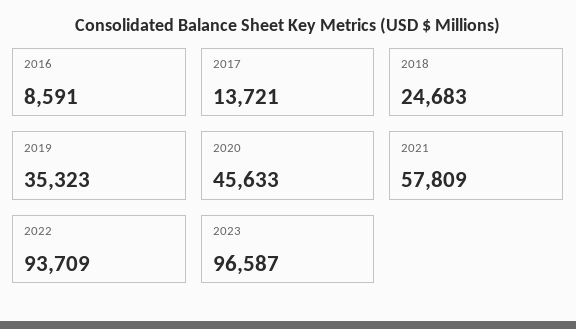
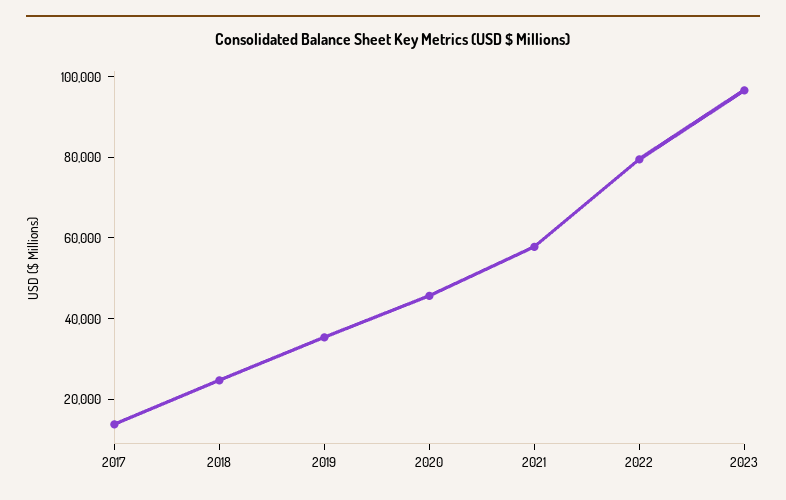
  {
-   "2016": 8591,
    "2017": 13721,
    "2018": 24683,
    "2019": 35323,
    "2020": 45633,
    "2021": 57809,
-   "2022": 93709,
+   "2022": 80000,
    "2023": 96587
  }

